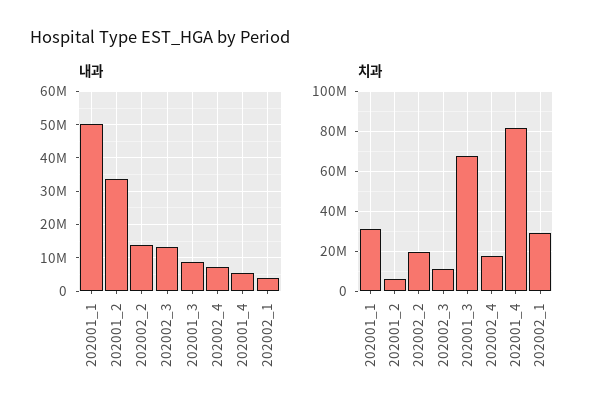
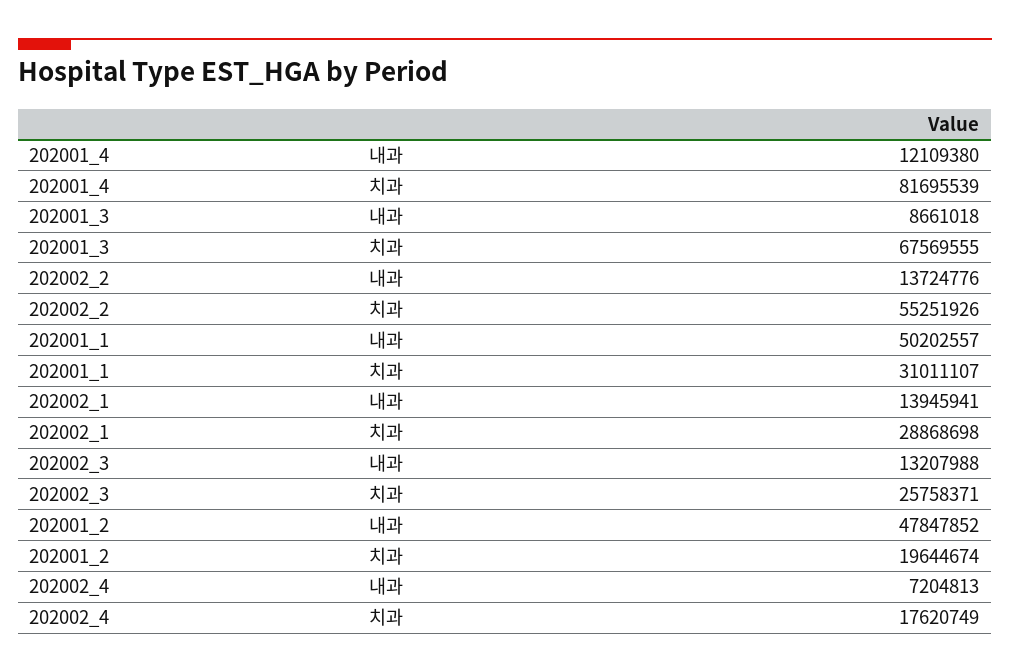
  {
    "내과": {
      "202001_1": 50202557,
-     "202001_2": 34000000,
+     "202001_2": 47847852,
      "202002_2": 13724776,
      "202002_3": 13207988,
      "202001_3": 8661018,
      "202002_4": 7204813,
-     "202001_4": 6000000,
+     "202001_4": 12109380,
-     "202002_1": 4000000
+     "202002_1": 13945941
    },
    "치과": {
      "202001_1": 31011107,
-     "202001_2": 5000000,
+     "202001_2": 19644674,
-     "202002_2": 20000000,
+     "202002_2": 55251926,
-     "202002_3": 10000000,
+     "202002_3": 25758371,
      "202001_3": 67569555,
      "202002_4": 17620749,
      "202001_4": 81695539,
      "202002_1": 28868698
    }
  }

